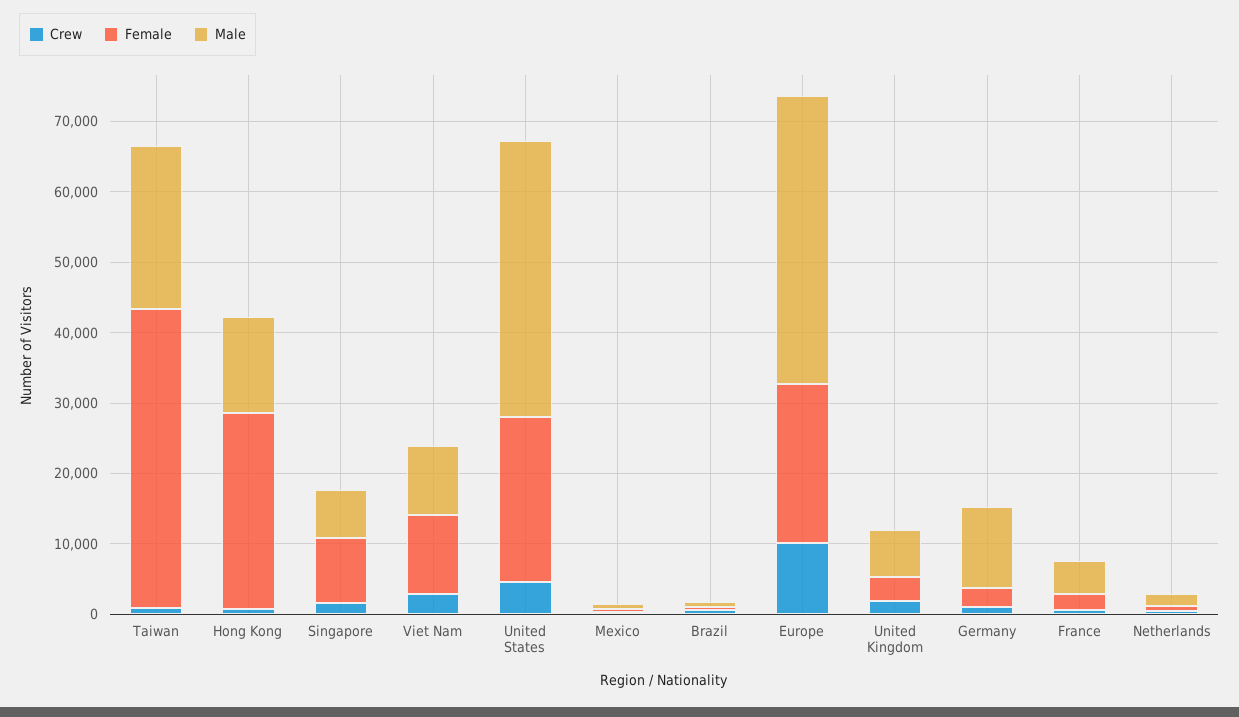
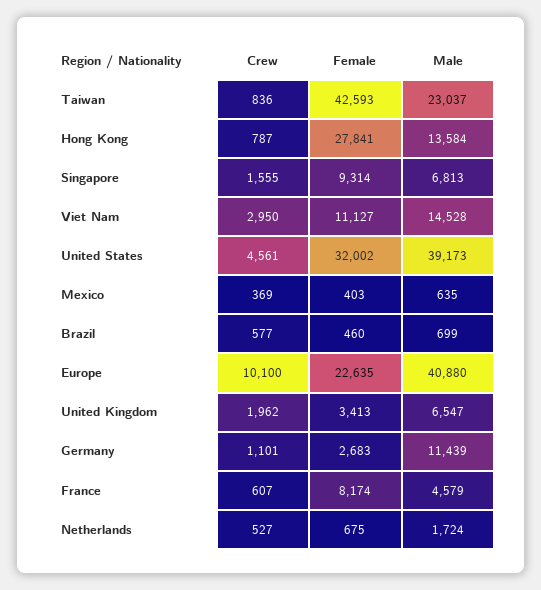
  {
    "Crew": {
      "Taiwan": 836,
      "Hong Kong": 787,
      "Singapore": 1555,
      "Viet Nam": 2950,
      "United States": 4561,
      "Mexico": 369,
      "Brazil": 577,
      "Europe": 10100,
      "United Kingdom": 1962,
      "Germany": 1101,
      "France": 607,
      "Netherlands": 527
    },
    "Female": {
      "Taiwan": 42593,
      "Hong Kong": 27841,
      "Singapore": 9314,
      "Viet Nam": 11127,
-     "United States": 24000,
+     "United States": 32002,
      "Mexico": 403,
      "Brazil": 460,
      "Europe": 22635,
      "United Kingdom": 3413,
      "Germany": 2683,
-     "France": 2000,
+     "France": 8174,
      "Netherlands": 675
    },
    "Male": {
      "Taiwan": 23037,
      "Hong Kong": 13584,
      "Singapore": 6813,
-     "Viet Nam": 10000,
+     "Viet Nam": 14528,
      "United States": 39173,
      "Mexico": 635,
      "Brazil": 699,
      "Europe": 40880,
      "United Kingdom": 6547,
      "Germany": 11439,
      "France": 4579,
      "Netherlands": 1724
    }
  }

